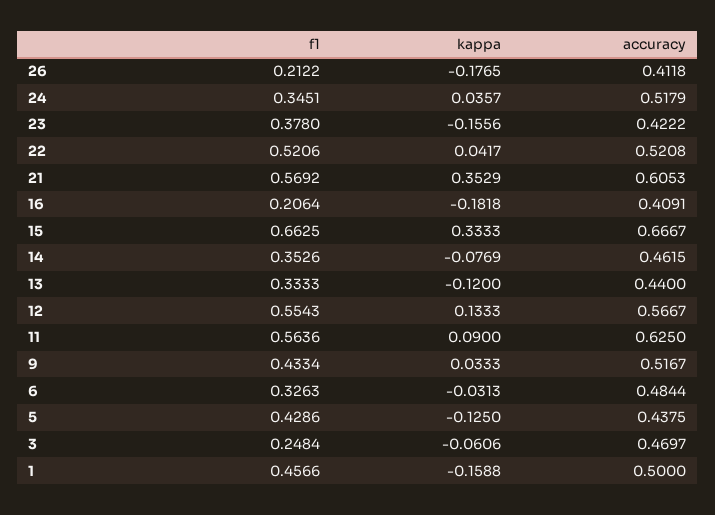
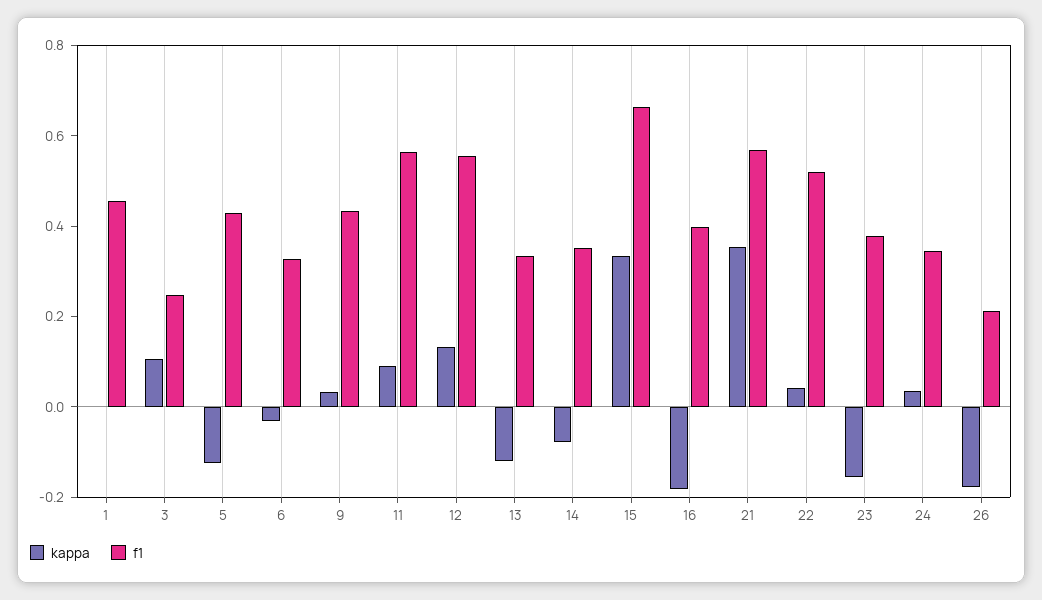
  {
    "f1": {
      "26": 0.2122,
      "24": 0.3451,
      "23": 0.378,
      "22": 0.5206,
      "21": 0.5692,
-     "16": 0.2064,
+     "16": 0.4,
      "15": 0.6625,
      "14": 0.3526,
      "13": 0.3333,
      "12": 0.5543,
      "11": 0.5636,
      "9": 0.4334,
      "6": 0.3263,
      "5": 0.4286,
      "3": 0.2484,
      "1": 0.4566
    },
    "kappa": {
      "26": -0.1765,
      "24": 0.0357,
      "23": -0.1556,
      "22": 0.0417,
      "21": 0.3529,
      "16": -0.1818,
      "15": 0.3333,
      "14": -0.0769,
      "13": -0.12,
      "12": 0.1333,
      "11": 0.09,
      "9": 0.0333,
      "6": -0.0313,
      "5": -0.125,
-     "3": -0.0606,
+     "3": 0.1,
-     "1": -0.1588
+     "1": 0
-   },
+   }
-   "accuracy": {
-     "26": 0.4118,
-     "24": 0.5179,
-     "23": 0.4222,
-     "22": 0.5208,
-     "21": 0.6053,
-     "16": 0.4091,
-     "15": 0.6667,
-     "14": 0.4615,
-     "13": 0.44,
-     "12": 0.5667,
-     "11": 0.625,
-     "9": 0.5167,
-     "6": 0.4844,
-     "5": 0.4375,
-     "3": 0.4697,
-     "1": 0.5
-   }
  }

